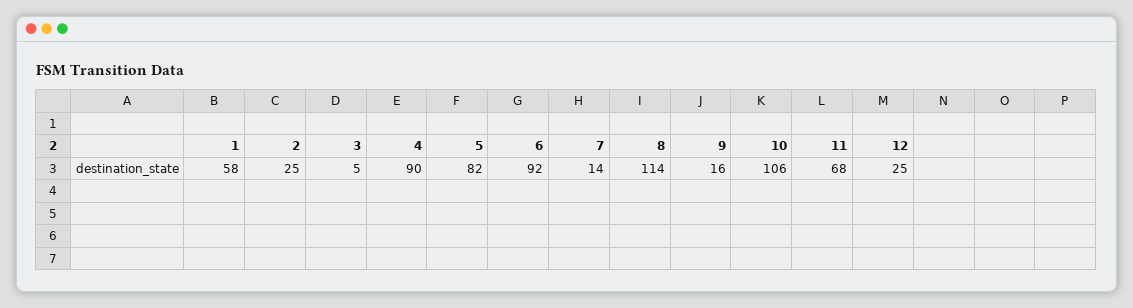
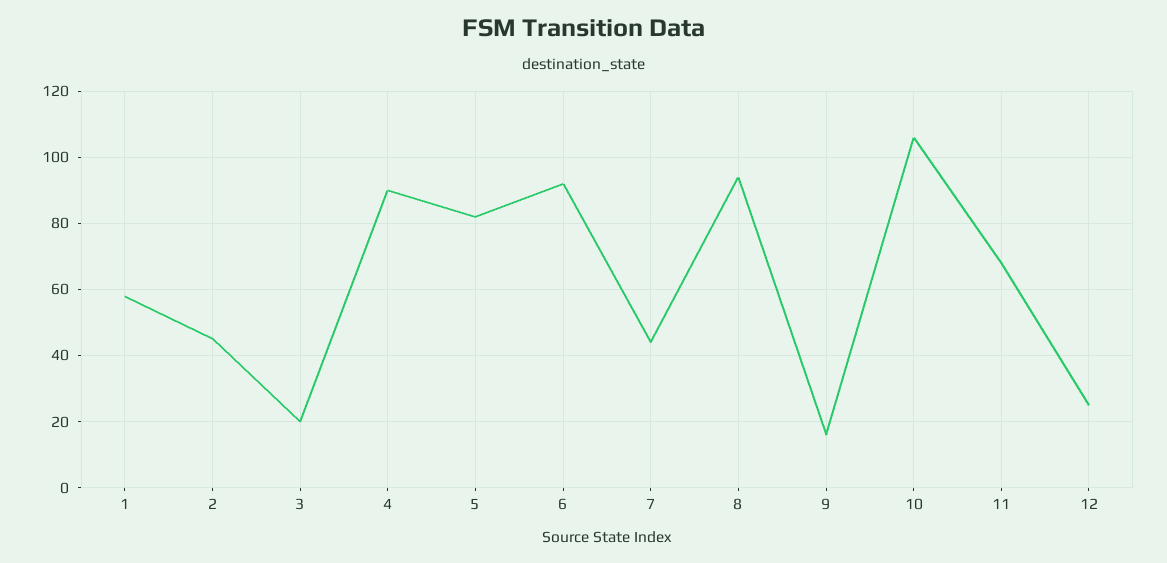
  {
    "1": 58,
-   "2": 25,
+   "2": 45,
-   "3": 5,
+   "3": 20,
    "4": 90,
    "5": 82,
    "6": 92,
-   "7": 14,
+   "7": 45,
-   "8": 114,
+   "8": 95,
    "9": 16,
    "10": 106,
    "11": 68,
    "12": 25
  }

